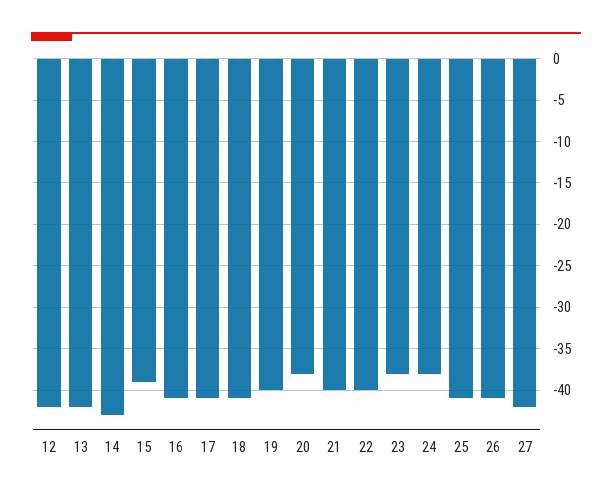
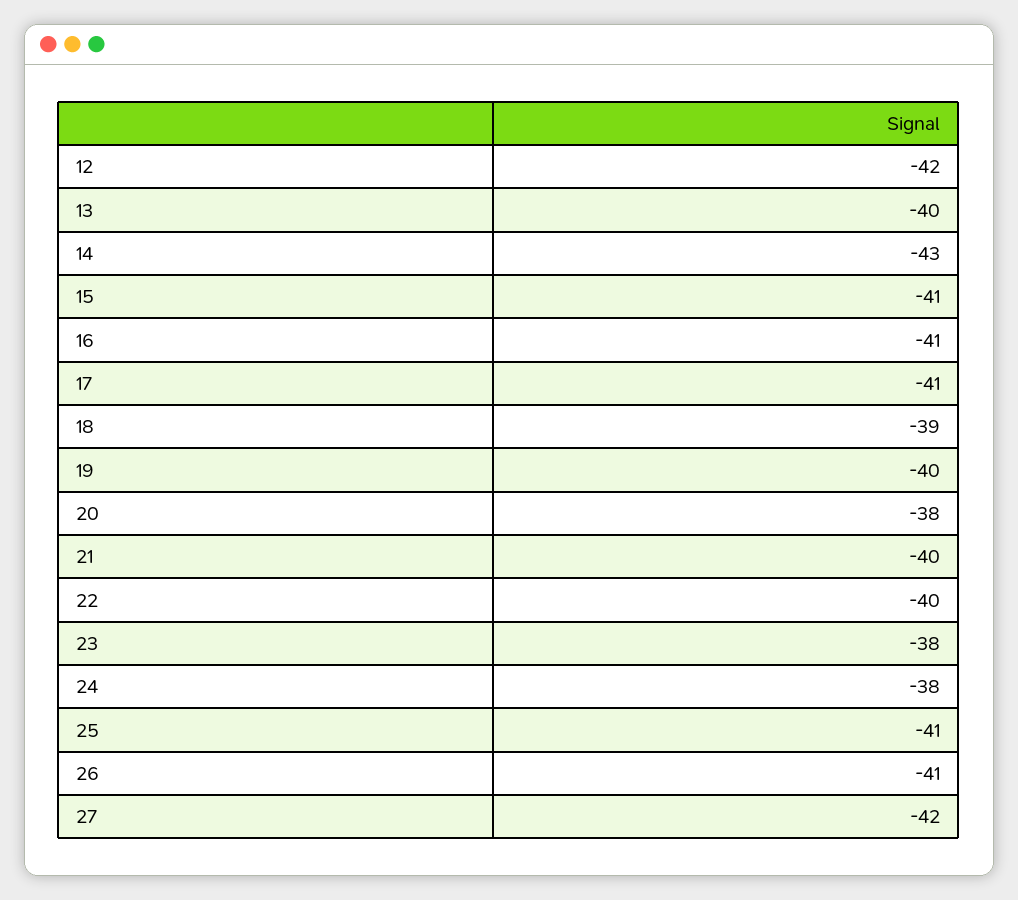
  {
    "12": -42,
-   "13": -42,
+   "13": -40,
    "14": -43,
-   "15": -39,
+   "15": -41,
    "16": -41,
    "17": -41,
-   "18": -41,
+   "18": -39,
    "19": -40,
    "20": -38,
    "21": -40,
    "22": -40,
    "23": -38,
    "24": -38,
    "25": -41,
    "26": -41,
    "27": -42
  }

